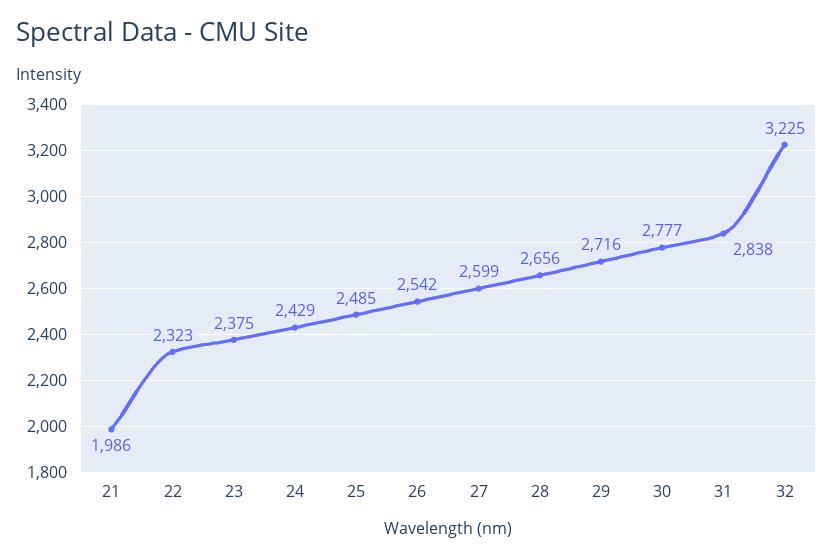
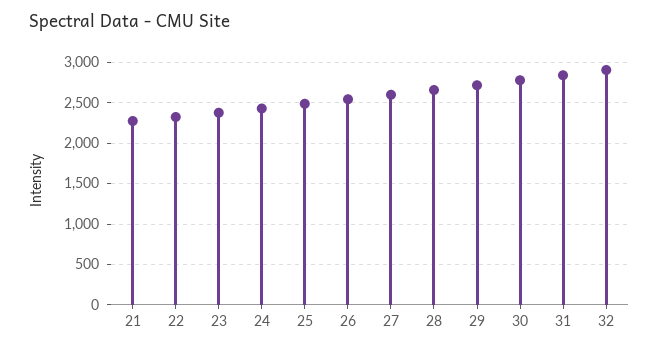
  {
-   "21": 1986,
+   "21": 2300,
    "22": 2323,
    "23": 2375,
    "24": 2429,
    "25": 2485,
    "26": 2542,
    "27": 2599,
    "28": 2656,
    "29": 2716,
    "30": 2777,
    "31": 2838,
-   "32": 3225
+   "32": 2900
  }

